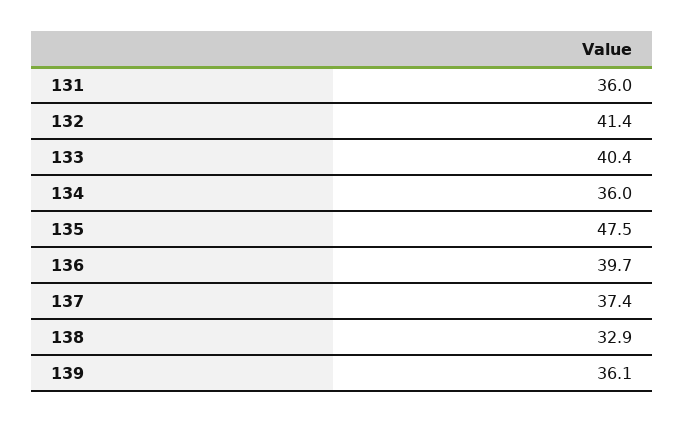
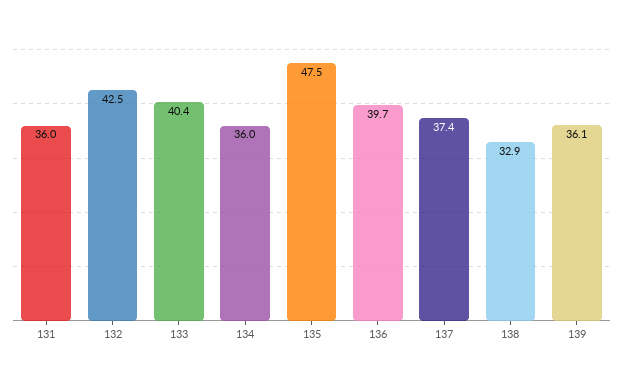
  {
    "131": 36,
-   "132": 41.4,
+   "132": 42.5,
    "133": 40.4,
    "134": 36,
    "135": 47.5,
    "136": 39.7,
    "137": 37.4,
    "138": 32.9,
    "139": 36.1
  }

